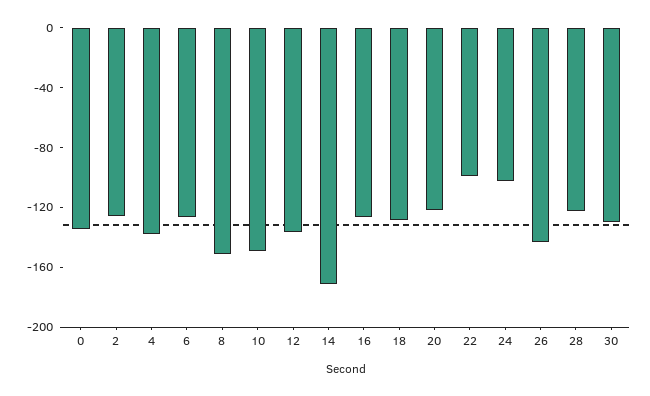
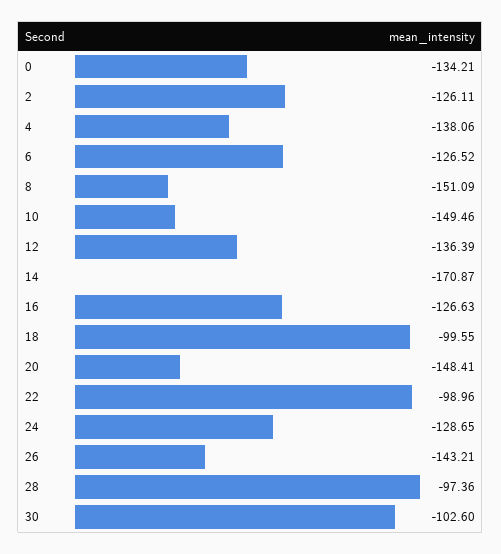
  {
    "0": -134.21,
    "2": -126.11,
    "4": -138.06,
    "6": -126.52,
    "8": -151.09,
    "10": -149.46,
    "12": -136.39,
    "14": -170.87,
    "16": -126.63,
-   "18": -130,
+   "18": -99.55,
-   "20": -120,
+   "20": -148.41,
    "22": -98.96,
-   "24": -100,
+   "24": -128.65,
    "26": -143.21,
-   "28": -120,
+   "28": -97.36,
-   "30": -130
+   "30": -102.6
  }

